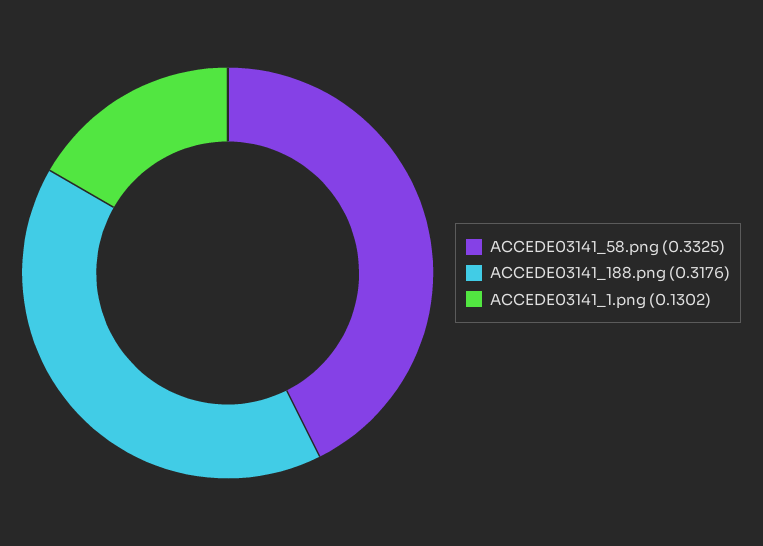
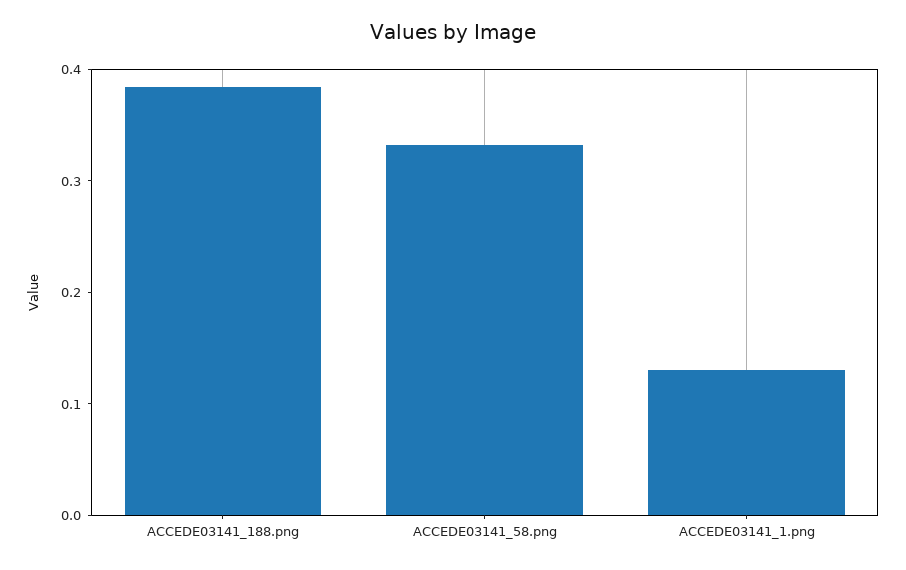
  {
    "ACCEDE03141_58.png": 0.3325,
-   "ACCEDE03141_188.png": 0.3176,
+   "ACCEDE03141_188.png": 0.38,
    "ACCEDE03141_1.png": 0.1302
  }

